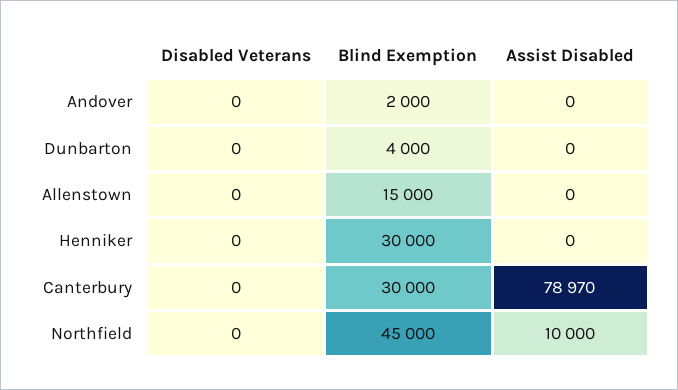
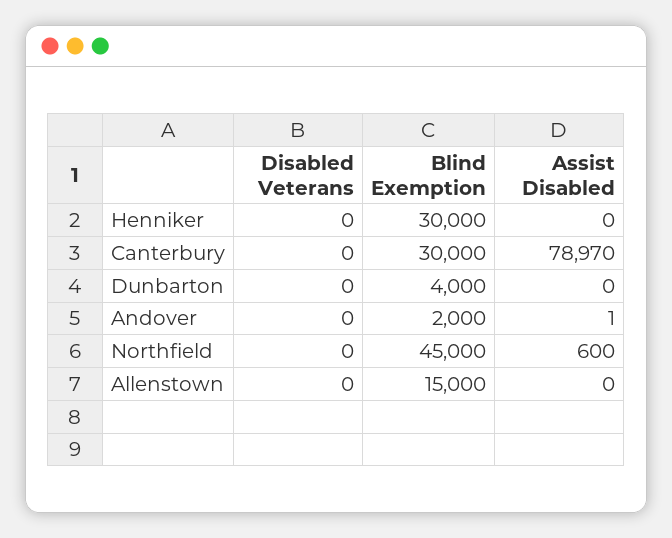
  {
    "Disabled Veterans": {
      "Andover": 0,
      "Dunbarton": 0,
      "Allenstown": 0,
      "Henniker": 0,
      "Canterbury": 0,
      "Northfield": 0
    },
    "Blind Exemption": {
      "Andover": 2000,
      "Dunbarton": 4000,
      "Allenstown": 15000,
      "Henniker": 30000,
      "Canterbury": 30000,
      "Northfield": 45000
    },
    "Assist Disabled": {
-     "Andover": 0,
+     "Andover": 1,
      "Dunbarton": 0,
      "Allenstown": 0,
      "Henniker": 0,
      "Canterbury": 78970,
-     "Northfield": 10000
+     "Northfield": 600
    }
  }

